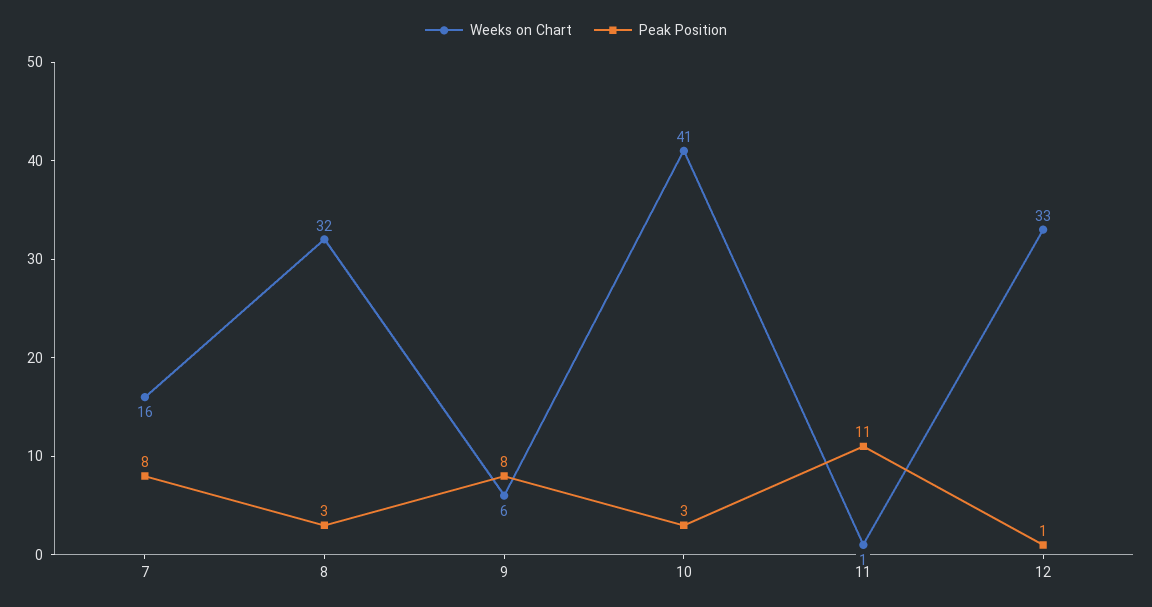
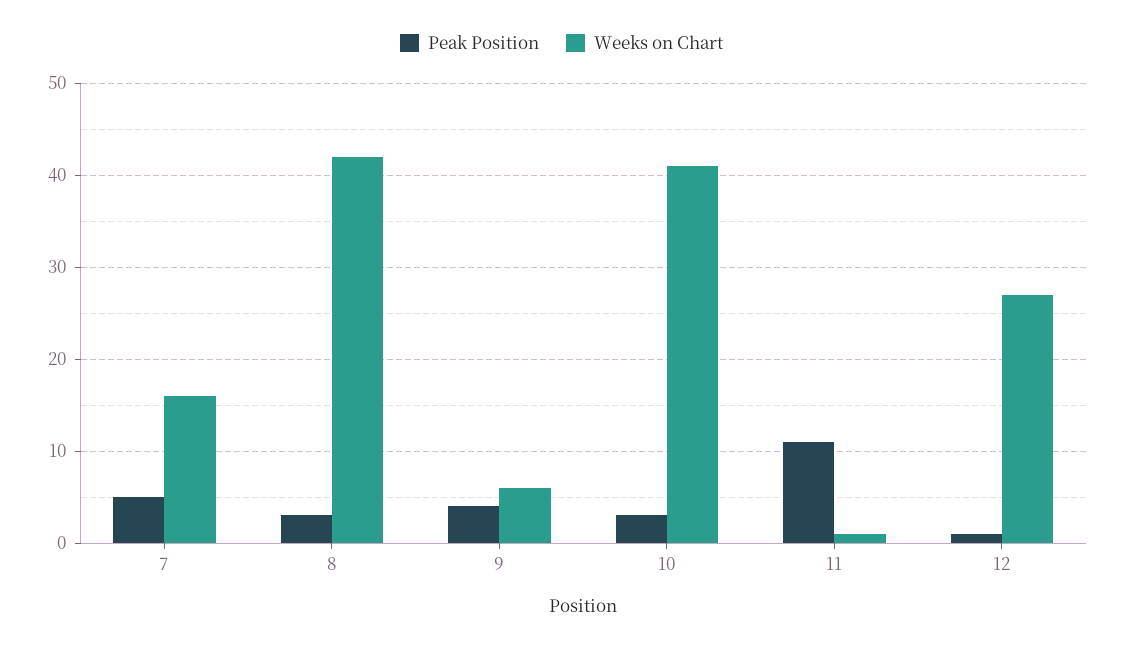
  {
    "Weeks on Chart": {
      "7": 16,
-     "8": 32,
+     "8": 42,
      "9": 6,
      "10": 41,
      "11": 1,
-     "12": 33
+     "12": 27
    },
    "Peak Position": {
-     "7": 8,
+     "7": 5,
      "8": 3,
-     "9": 8,
+     "9": 4,
      "10": 3,
      "11": 11,
      "12": 1
    }
  }

